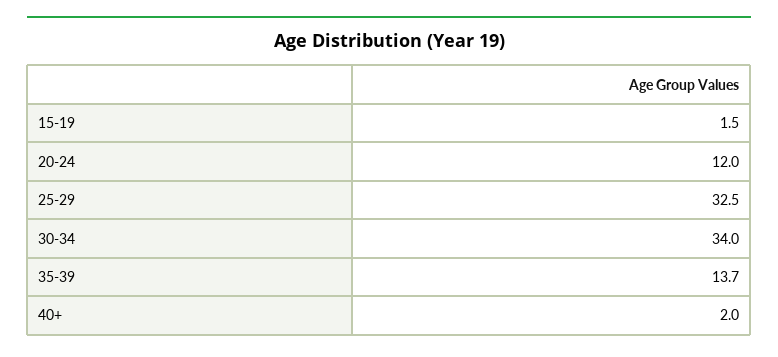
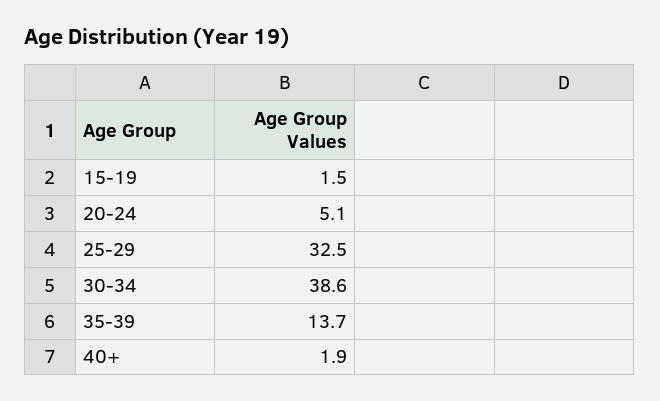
  {
    "15-19": 1.5,
-   "20-24": 12,
+   "20-24": 5.1,
    "25-29": 32.5,
-   "30-34": 34,
+   "30-34": 38.6,
    "35-39": 13.7,
-   "40+": 2
+   "40+": 1.9
  }

